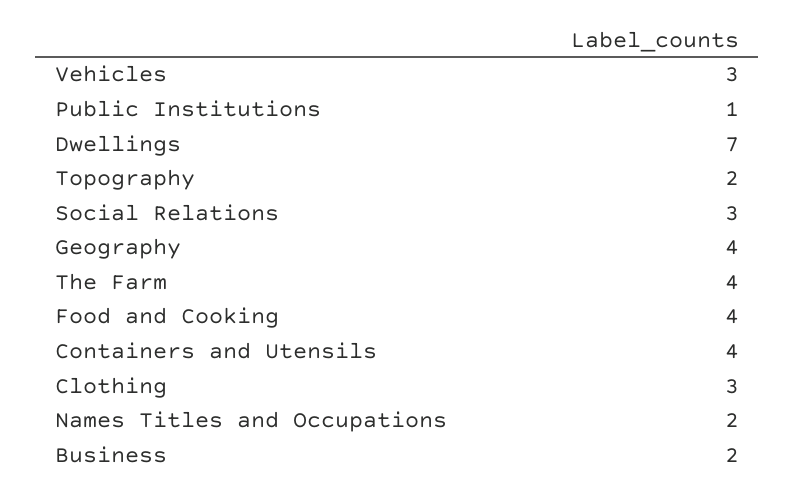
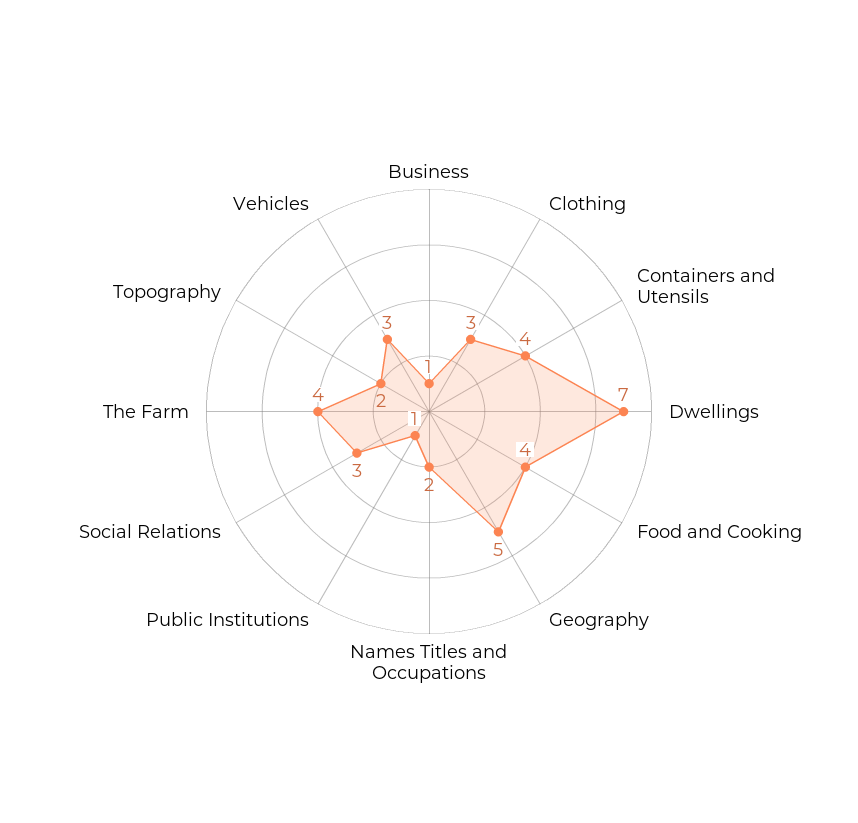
  {
    "Vehicles": 3,
    "Public Institutions": 1,
    "Dwellings": 7,
    "Topography": 2,
    "Social Relations": 3,
-   "Geography": 4,
+   "Geography": 5,
    "The Farm": 4,
    "Food and Cooking": 4,
    "Containers and Utensils": 4,
    "Clothing": 3,
    "Names Titles and Occupations": 2,
-   "Business": 2
+   "Business": 1
  }

